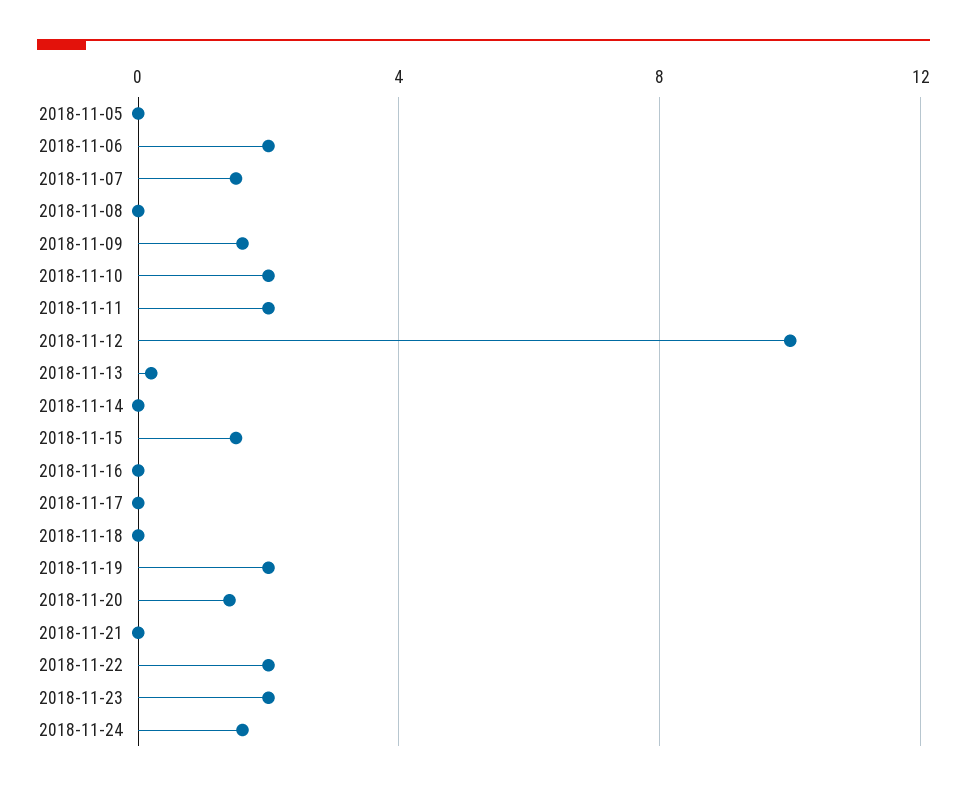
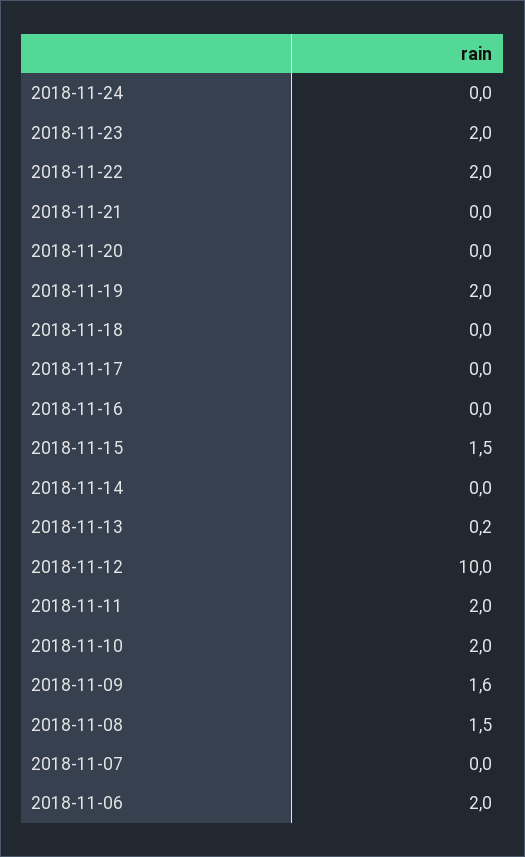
  {
-   "2018-11-05": 0,
    "2018-11-06": 2,
-   "2018-11-07": 1.5,
+   "2018-11-07": 0,
-   "2018-11-08": 0,
+   "2018-11-08": 1.5,
    "2018-11-09": 1.6,
    "2018-11-10": 2,
    "2018-11-11": 2,
    "2018-11-12": 10,
    "2018-11-13": 0.2,
    "2018-11-14": 0,
    "2018-11-15": 1.5,
    "2018-11-16": 0,
    "2018-11-17": 0,
    "2018-11-18": 0,
    "2018-11-19": 2,
-   "2018-11-20": 1.5,
+   "2018-11-20": 0,
    "2018-11-21": 0,
    "2018-11-22": 2,
    "2018-11-23": 2,
-   "2018-11-24": 1.5
+   "2018-11-24": 0
  }

